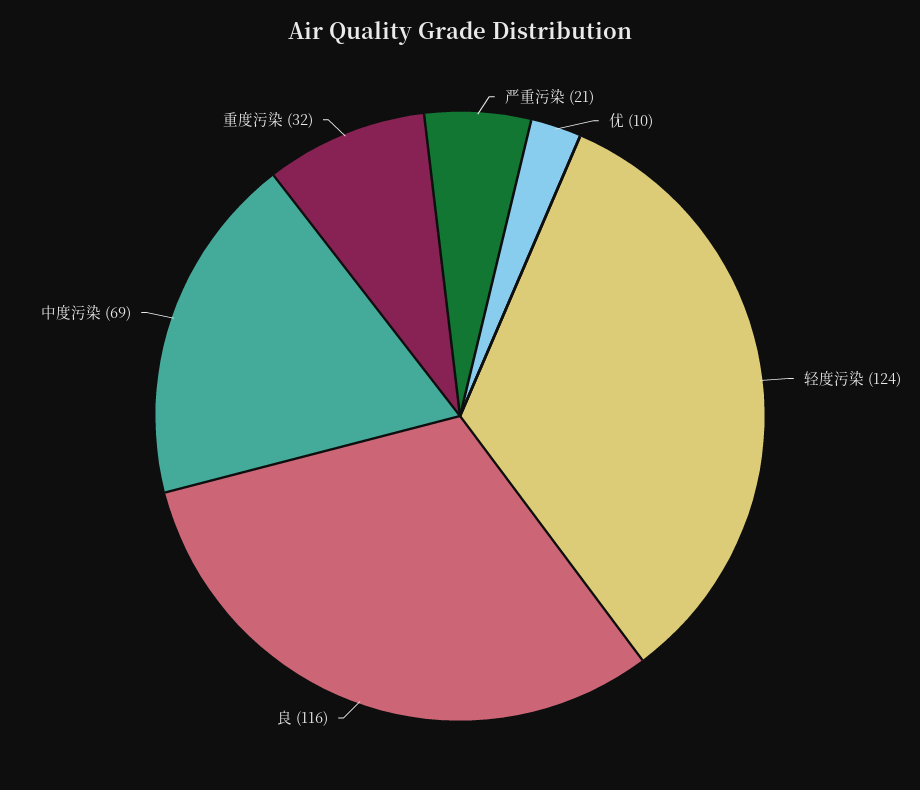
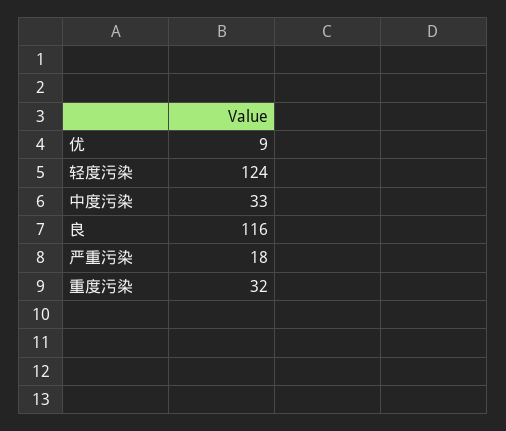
  {
-   "严重污染": 21,
+   "严重污染": 18,
-   "优": 10,
+   "优": 9,
    "轻度污染": 124,
    "良": 116,
-   "中度污染": 69,
+   "中度污染": 33,
    "重度污染": 32
  }

